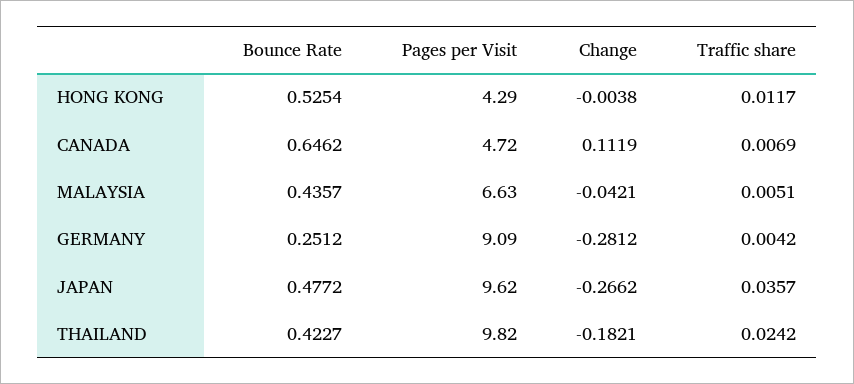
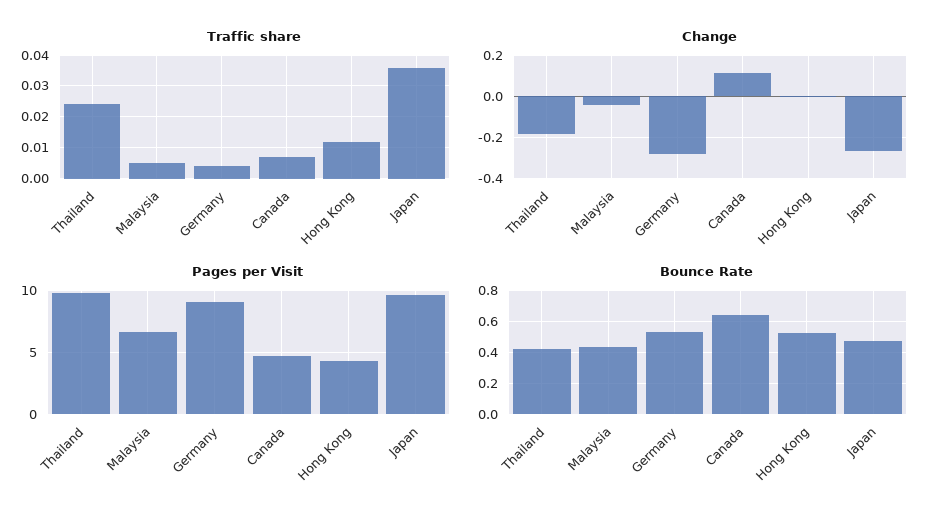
  {
    "Bounce Rate": {
      "HONG KONG": 0.5254,
      "CANADA": 0.6462,
      "MALAYSIA": 0.4357,
-     "GERMANY": 0.2512,
+     "GERMANY": 0.55,
      "JAPAN": 0.4772,
      "THAILAND": 0.4227
    },
    "Pages per Visit": {
      "HONG KONG": 4.29,
      "CANADA": 4.72,
      "MALAYSIA": 6.63,
      "GERMANY": 9.09,
      "JAPAN": 9.62,
      "THAILAND": 9.82
    },
    "Change": {
      "HONG KONG": -0.0038,
      "CANADA": 0.1119,
      "MALAYSIA": -0.0421,
      "GERMANY": -0.2812,
      "JAPAN": -0.2662,
      "THAILAND": -0.1821
    },
    "Traffic share": {
      "HONG KONG": 0.0117,
      "CANADA": 0.0069,
      "MALAYSIA": 0.0051,
      "GERMANY": 0.0042,
      "JAPAN": 0.0357,
      "THAILAND": 0.0242
    }
  }

